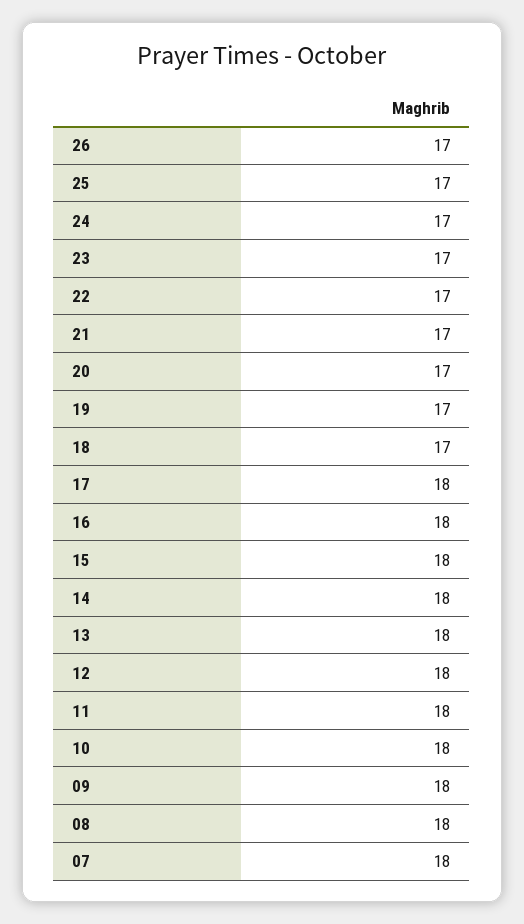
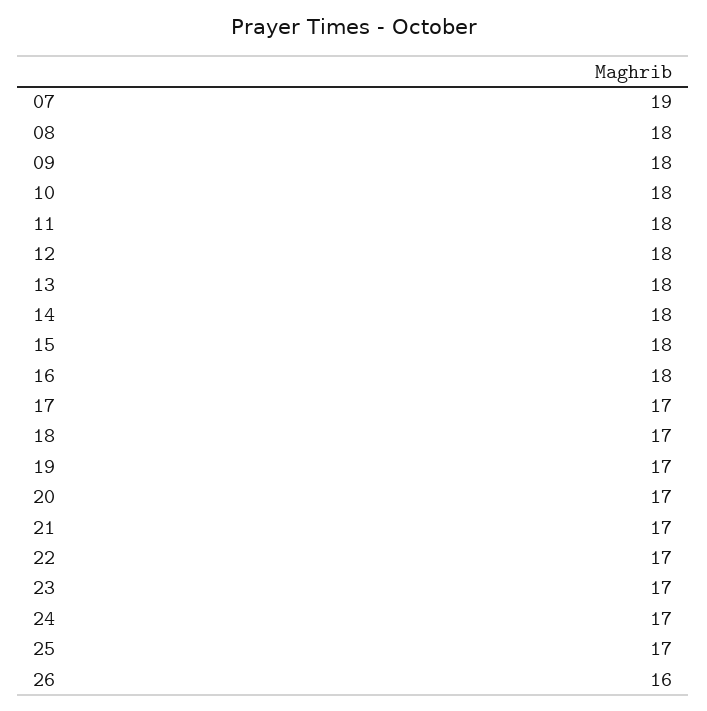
  {
-   "26": 17,
+   "26": 16,
    "25": 17,
    "24": 17,
    "23": 17,
    "22": 17,
    "21": 17,
    "20": 17,
    "19": 17,
    "18": 17,
-   "17": 18,
+   "17": 17,
    "16": 18,
    "15": 18,
    "14": 18,
    "13": 18,
    "12": 18,
    "11": 18,
    "10": 18,
    "09": 18,
    "08": 18,
-   "07": 18
+   "07": 19
  }

